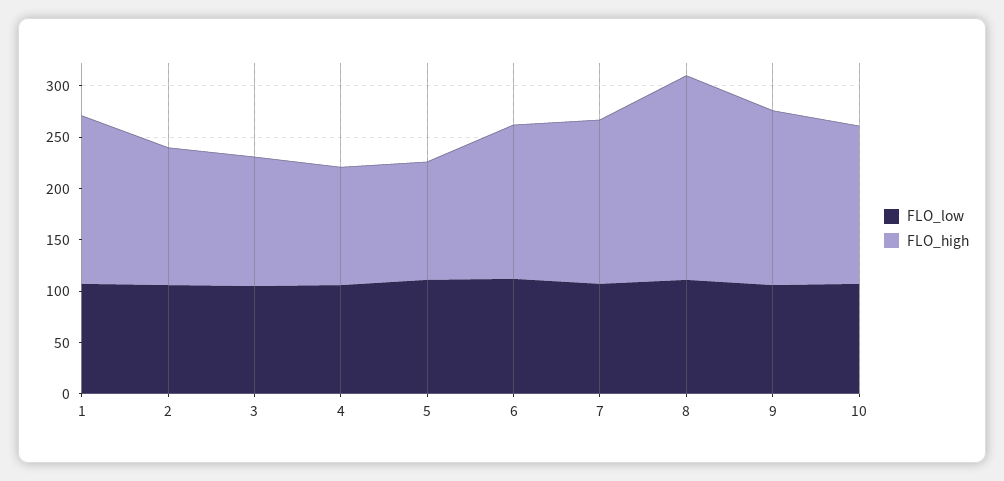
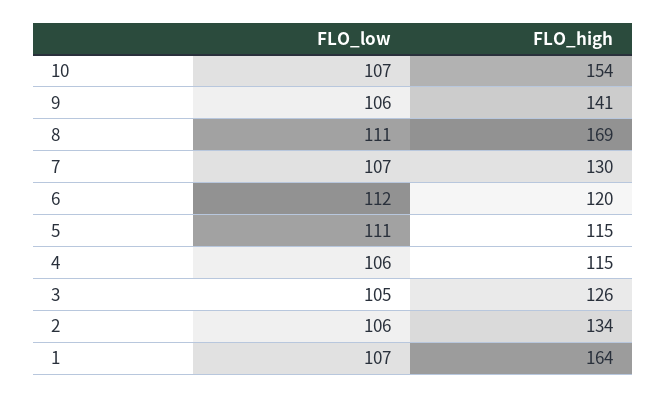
  {
    "FLO_low": {
      "1": 107,
      "2": 106,
      "3": 105,
      "4": 106,
      "5": 111,
      "6": 112,
      "7": 107,
      "8": 111,
      "9": 106,
      "10": 107
    },
    "FLO_high": {
      "1": 164,
      "2": 134,
      "3": 126,
      "4": 115,
      "5": 115,
-     "6": 150,
+     "6": 120,
-     "7": 160,
+     "7": 130,
-     "8": 200,
+     "8": 169,
-     "9": 170,
+     "9": 141,
      "10": 154
    }
  }

